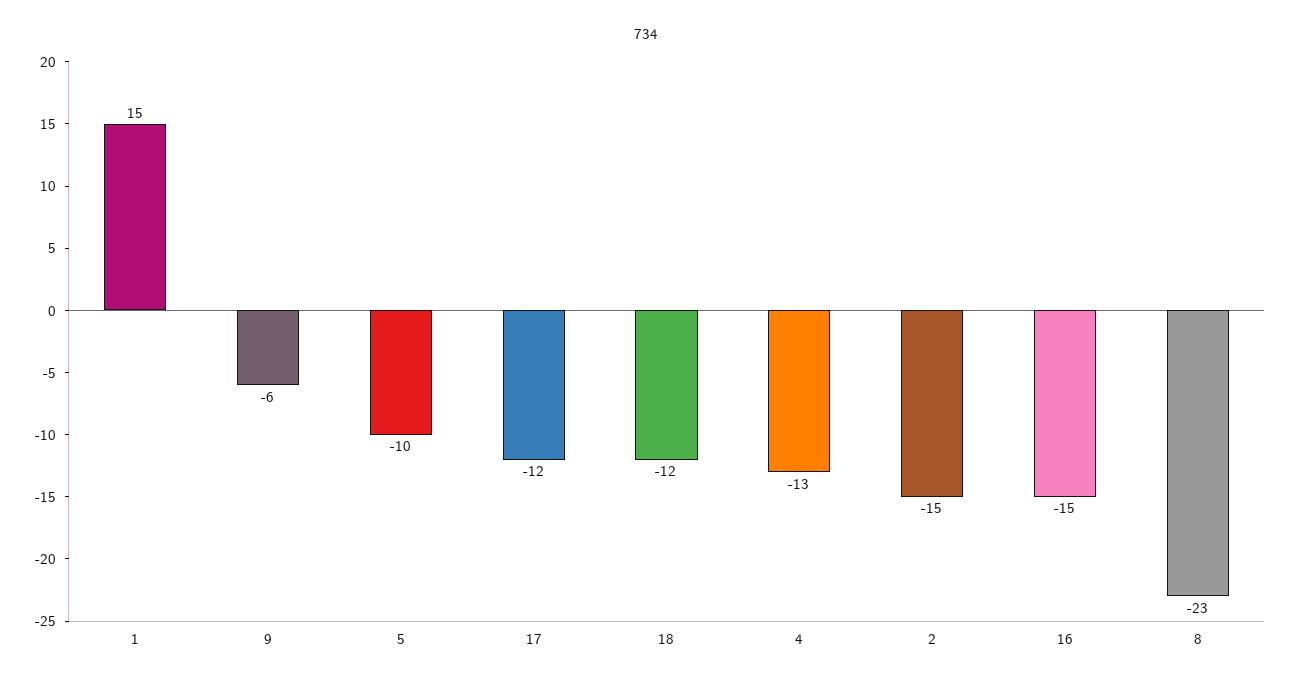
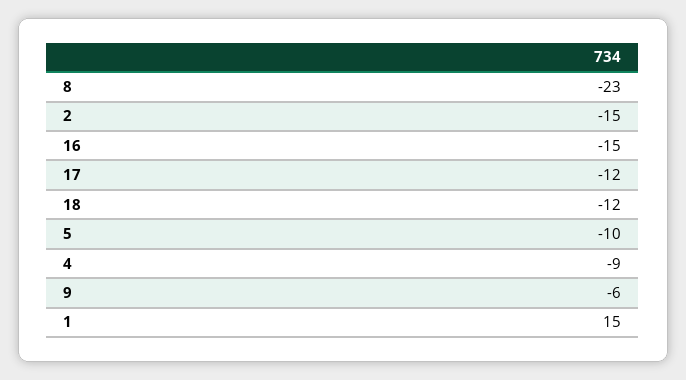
  {
    "1": 15,
    "9": -6,
    "5": -10,
    "17": -12,
    "18": -12,
-   "4": -13,
+   "4": -9,
    "2": -15,
    "16": -15,
    "8": -23
  }

